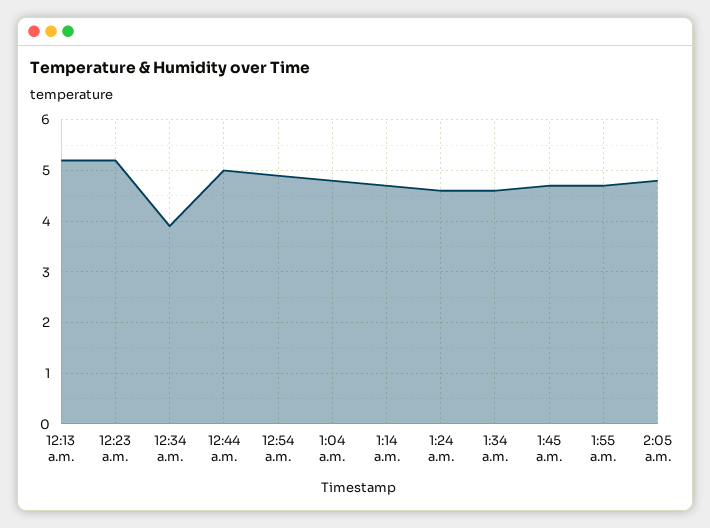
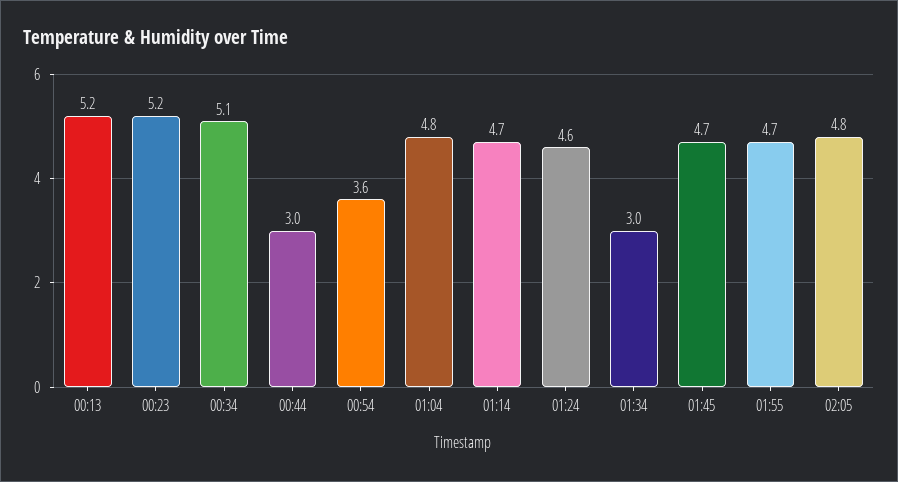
  {
    "12:13 a.m.": 5.2,
    "12:23 a.m.": 5.2,
-   "12:34 a.m.": 4,
+   "12:34 a.m.": 5.1,
-   "12:44 a.m.": 5,
+   "12:44 a.m.": 3,
-   "12:54 a.m.": 5,
+   "12:54 a.m.": 3.6,
    "1:04 a.m.": 4.8,
    "1:14 a.m.": 4.7,
    "1:24 a.m.": 4.6,
-   "1:34 a.m.": 4.5,
+   "1:34 a.m.": 3,
    "1:45 a.m.": 4.7,
    "1:55 a.m.": 4.7,
    "2:05 a.m.": 4.8
  }

